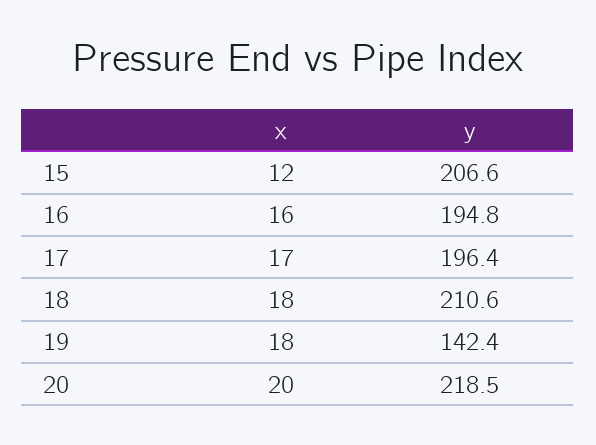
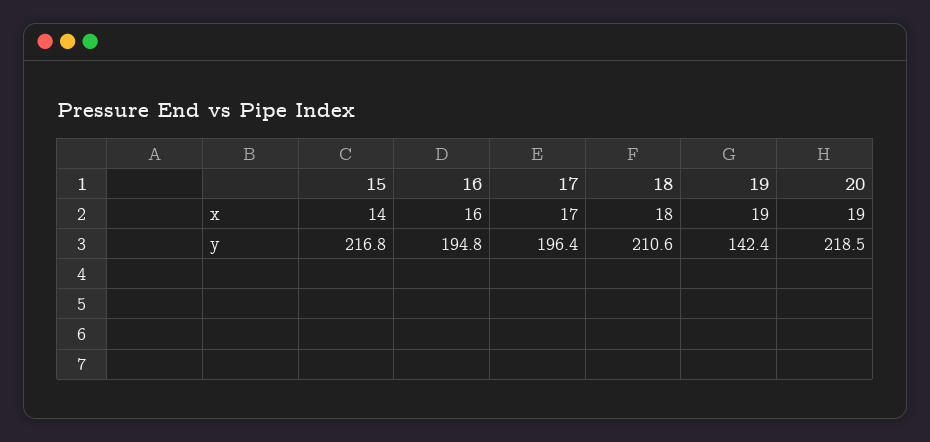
  {
    "x": {
-     "15": 12,
+     "15": 14,
      "16": 16,
      "17": 17,
      "18": 18,
-     "19": 18,
+     "19": 19,
-     "20": 20
+     "20": 19
    },
    "y": {
-     "15": 206.6,
+     "15": 216.8,
      "16": 194.8,
      "17": 196.4,
      "18": 210.6,
      "19": 142.4,
      "20": 218.5
    }
  }

